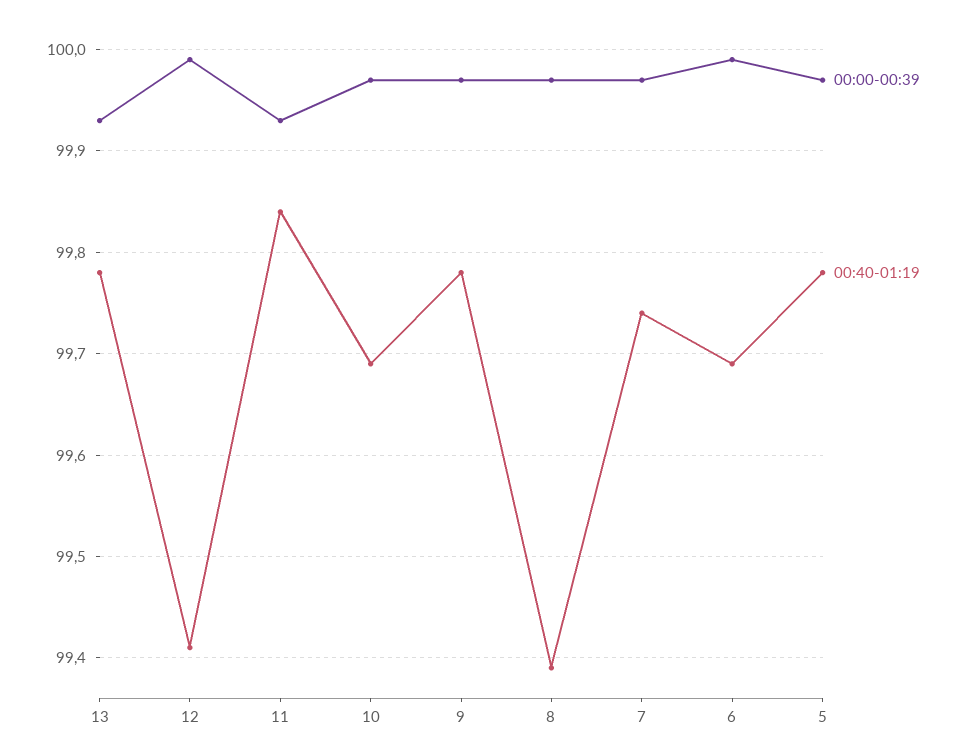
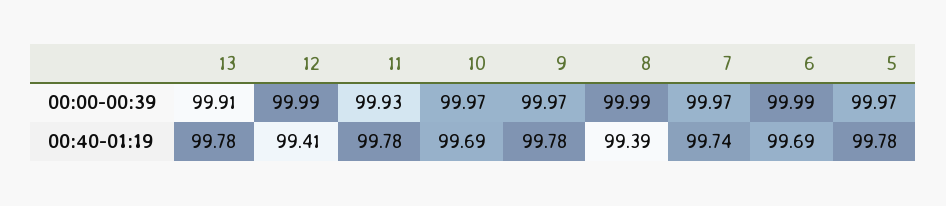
  {
    "00:00-00:39": {
-     "13": 99.93,
+     "13": 99.91,
      "12": 99.99,
      "11": 99.93,
      "10": 99.97,
      "9": 99.97,
-     "8": 99.97,
+     "8": 99.99,
      "7": 99.97,
      "6": 99.99,
      "5": 99.97
    },
    "00:40-01:19": {
      "13": 99.78,
      "12": 99.41,
-     "11": 99.84,
+     "11": 99.78,
      "10": 99.69,
      "9": 99.78,
      "8": 99.39,
      "7": 99.74,
      "6": 99.69,
      "5": 99.78
    }
  }

